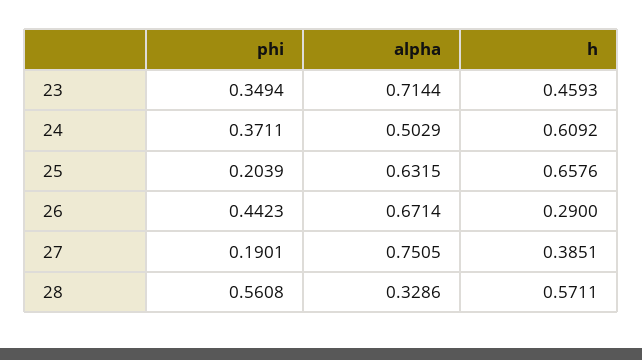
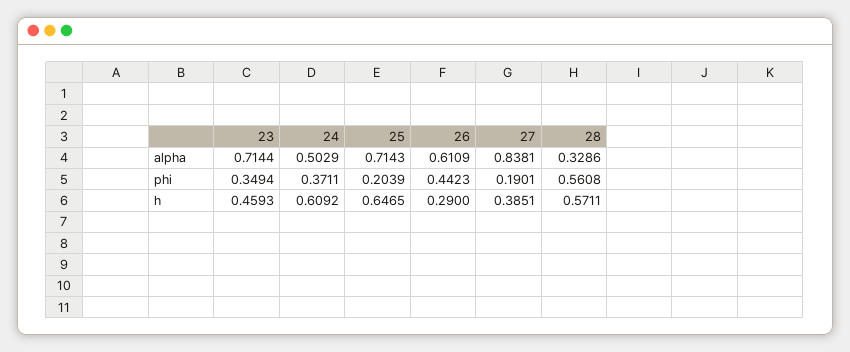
  {
    "phi": {
      "23": 0.3494,
      "24": 0.3711,
      "25": 0.2039,
      "26": 0.4423,
      "27": 0.1901,
      "28": 0.5608
    },
    "alpha": {
      "23": 0.7144,
      "24": 0.5029,
-     "25": 0.6315,
+     "25": 0.7143,
-     "26": 0.6714,
+     "26": 0.6109,
-     "27": 0.7505,
+     "27": 0.8381,
      "28": 0.3286
    },
    "h": {
      "23": 0.4593,
      "24": 0.6092,
-     "25": 0.6576,
+     "25": 0.6465,
      "26": 0.29,
      "27": 0.3851,
      "28": 0.5711
    }
  }

